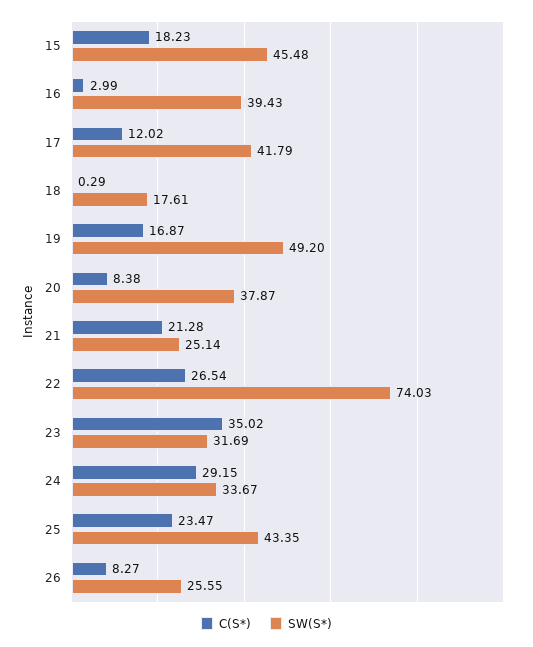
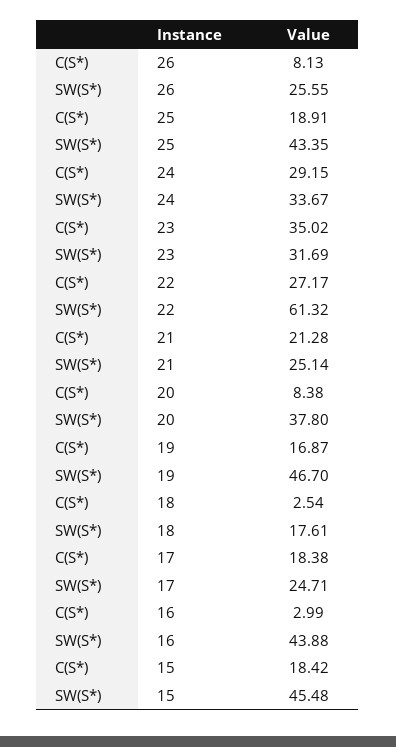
  {
    "C(S*)": {
-     "15": 18.23,
+     "15": 18.42,
      "16": 2.99,
-     "17": 12.02,
+     "17": 18.38,
-     "18": 0.29,
+     "18": 2.54,
      "19": 16.87,
      "20": 8.38,
      "21": 21.28,
-     "22": 26.54,
+     "22": 27.17,
      "23": 35.02,
      "24": 29.15,
-     "25": 23.47,
+     "25": 18.91,
-     "26": 8.27
+     "26": 8.13
    },
    "SW(S*)": {
      "15": 45.48,
-     "16": 39.43,
+     "16": 43.88,
-     "17": 41.79,
+     "17": 24.71,
      "18": 17.61,
-     "19": 49.2,
+     "19": 46.7,
-     "20": 37.87,
+     "20": 37.8,
      "21": 25.14,
-     "22": 74.03,
+     "22": 61.32,
      "23": 31.69,
      "24": 33.67,
      "25": 43.35,
      "26": 25.55
    }
  }

